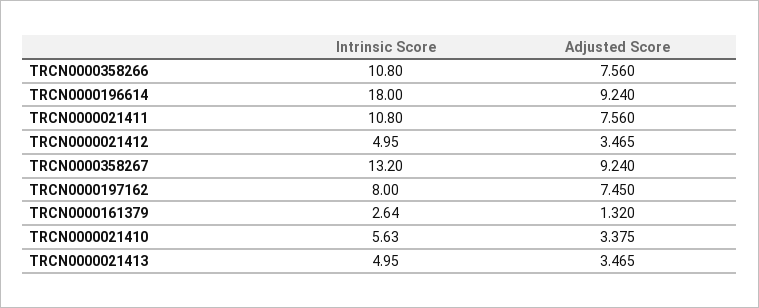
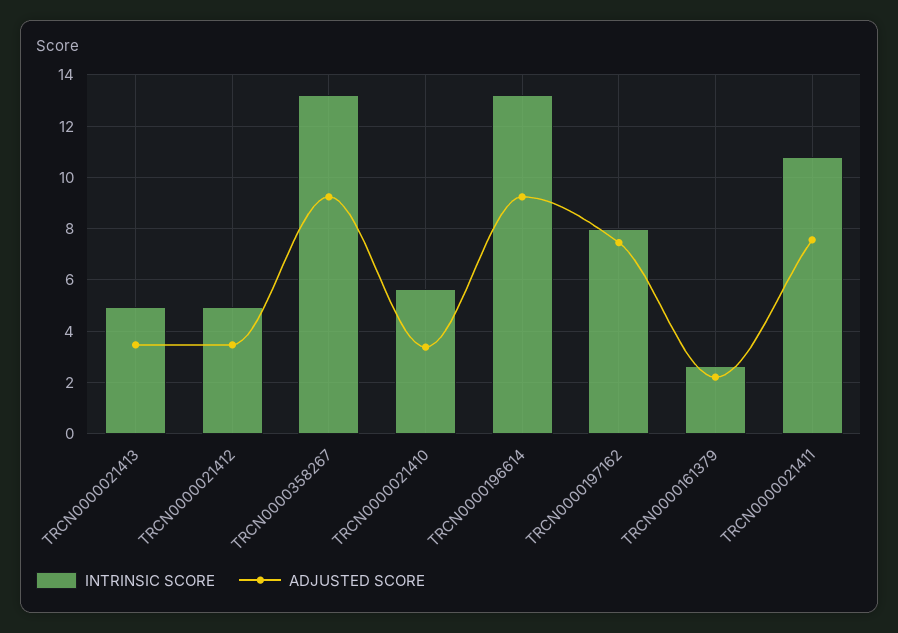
  {
    "Intrinsic Score": {
-     "TRCN0000358266": 10.8,
-     "TRCN0000196614": 18,
+     "TRCN0000196614": 13.25,
      "TRCN0000021411": 10.8,
      "TRCN0000021412": 4.95,
      "TRCN0000358267": 13.2,
      "TRCN0000197162": 8,
      "TRCN0000161379": 2.64,
      "TRCN0000021410": 5.63,
      "TRCN0000021413": 4.95
    },
    "Adjusted Score": {
-     "TRCN0000358266": 7.56,
      "TRCN0000196614": 9.24,
      "TRCN0000021411": 7.56,
      "TRCN0000021412": 3.465,
      "TRCN0000358267": 9.24,
      "TRCN0000197162": 7.45,
-     "TRCN0000161379": 1.32,
+     "TRCN0000161379": 2.25,
      "TRCN0000021410": 3.375,
      "TRCN0000021413": 3.465
    }
  }

